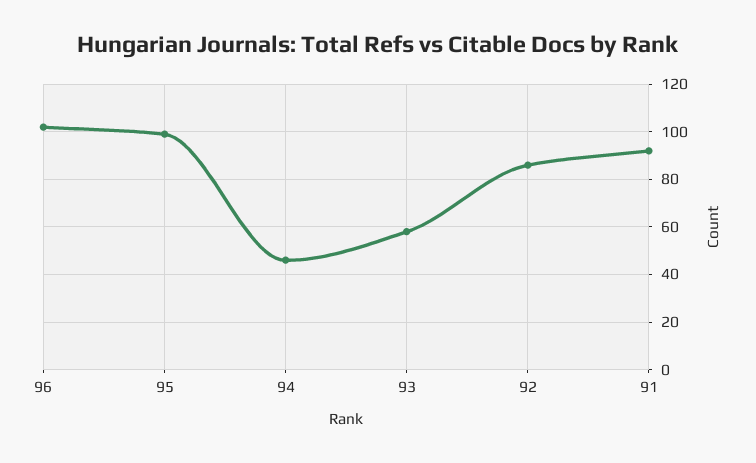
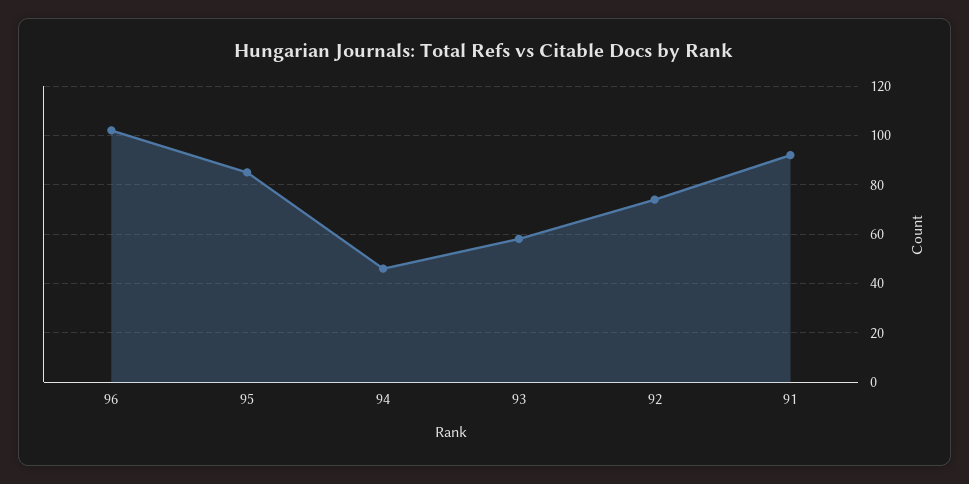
  {
    "96": 100,
-   "95": 100,
+   "95": 85,
    "94": 45,
    "93": 60,
-   "92": 85,
+   "92": 75,
    "91": 90
  }

